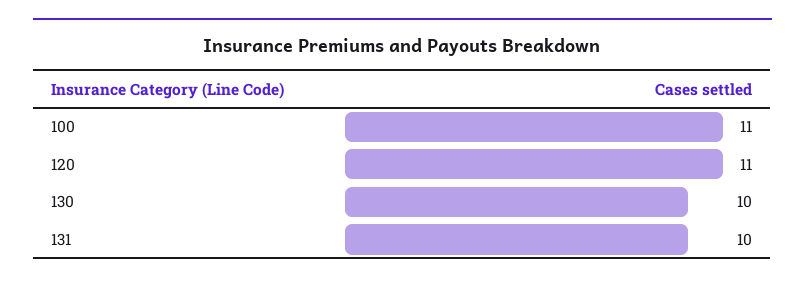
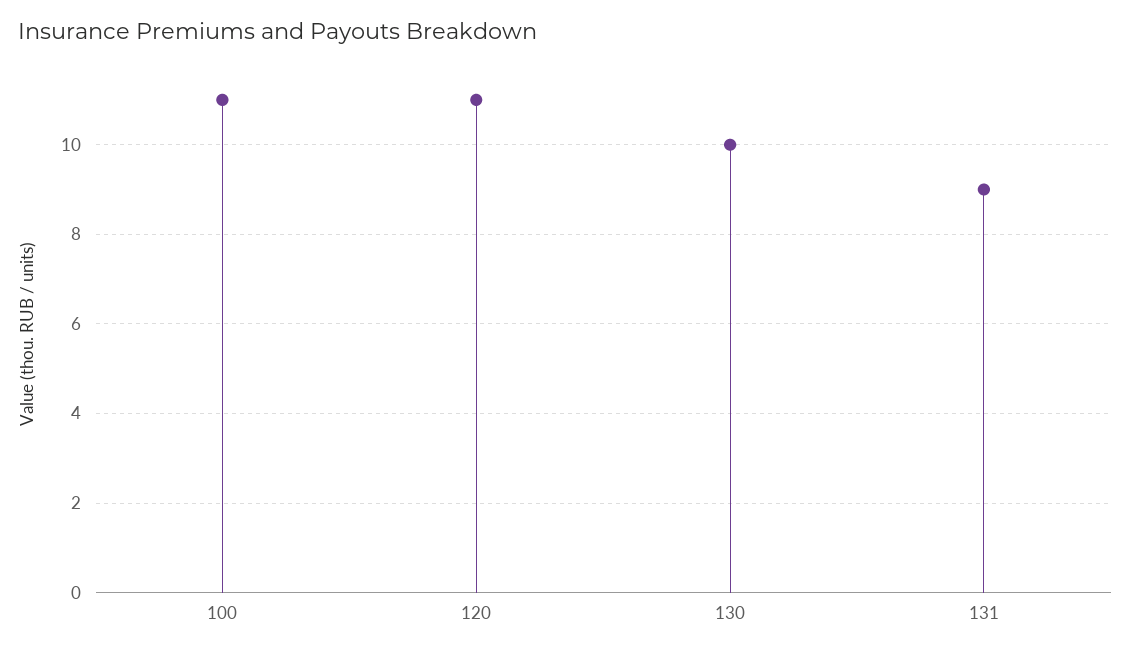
  {
    "100": 11,
    "120": 11,
    "130": 10,
-   "131": 10
+   "131": 9
  }

